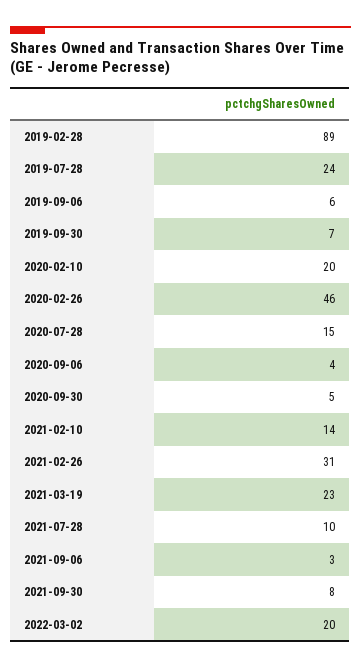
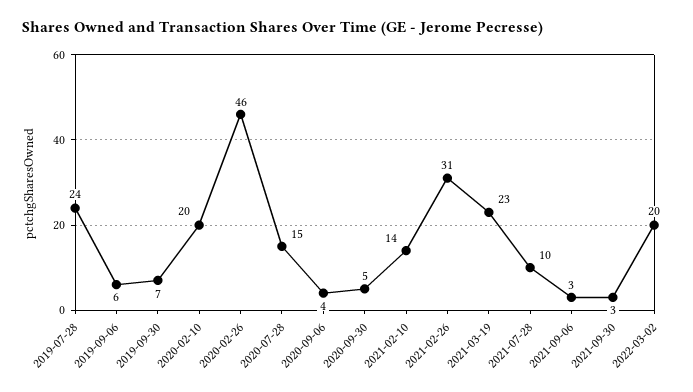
  {
-   "2019-02-28": 89,
    "2019-07-28": 24,
    "2019-09-06": 6,
    "2019-09-30": 7,
    "2020-02-10": 20,
    "2020-02-26": 46,
    "2020-07-28": 15,
    "2020-09-06": 4,
    "2020-09-30": 5,
    "2021-02-10": 14,
    "2021-02-26": 31,
    "2021-03-19": 23,
    "2021-07-28": 10,
    "2021-09-06": 3,
-   "2021-09-30": 8,
+   "2021-09-30": 3,
    "2022-03-02": 20
  }

